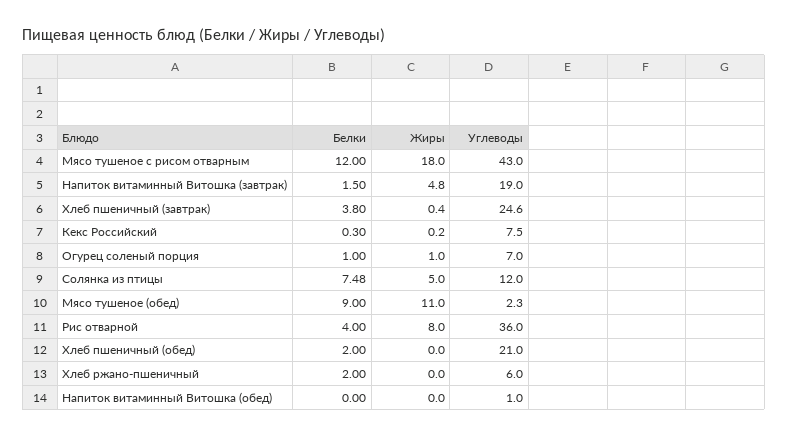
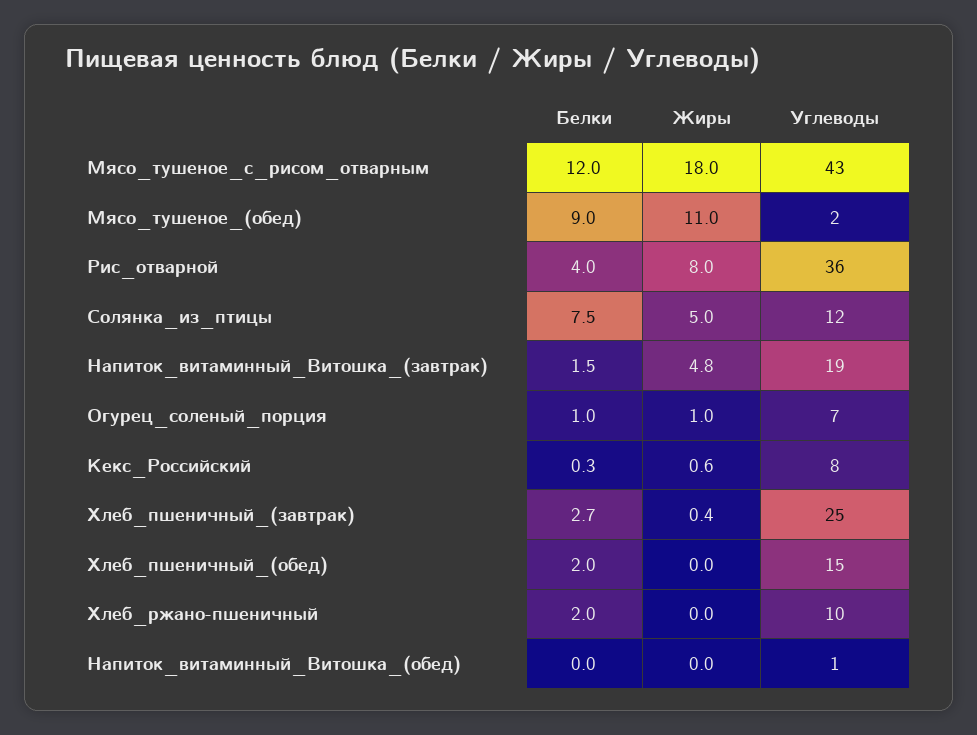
  {
    "Белки": {
      "Мясо тушеное с рисом отварным": 12,
      "Напиток витаминный Витошка (завтрак)": 1.5,
-     "Хлеб пшеничный (завтрак)": 3.8,
+     "Хлеб пшеничный (завтрак)": 2.7,
      "Кекс Российский": 0.3,
      "Огурец соленый порция": 1,
      "Солянка из птицы": 7.48,
      "Мясо тушеное (обед)": 9,
      "Рис отварной": 4,
      "Хлеб пшеничный (обед)": 2,
      "Хлеб ржано-пшеничный": 2,
      "Напиток витаминный Витошка (обед)": 0
    },
    "Жиры": {
      "Мясо тушеное с рисом отварным": 18,
      "Напиток витаминный Витошка (завтрак)": 4.8,
      "Хлеб пшеничный (завтрак)": 0.4,
-     "Кекс Российский": 0.2,
+     "Кекс Российский": 0.6,
      "Огурец соленый порция": 1,
      "Солянка из птицы": 5,
      "Мясо тушеное (обед)": 11,
      "Рис отварной": 8,
      "Хлеб пшеничный (обед)": 0,
      "Хлеб ржано-пшеничный": 0,
      "Напиток витаминный Витошка (обед)": 0
    },
    "Углеводы": {
      "Мясо тушеное с рисом отварным": 43,
      "Напиток витаминный Витошка (завтрак)": 19,
      "Хлеб пшеничный (завтрак)": 24.6,
      "Кекс Российский": 7.5,
      "Огурец соленый порция": 7,
      "Солянка из птицы": 12,
      "Мясо тушеное (обед)": 2.3,
      "Рис отварной": 36,
-     "Хлеб пшеничный (обед)": 21,
+     "Хлеб пшеничный (обед)": 15,
-     "Хлеб ржано-пшеничный": 6,
+     "Хлеб ржано-пшеничный": 10,
      "Напиток витаминный Витошка (обед)": 1
    }
  }

